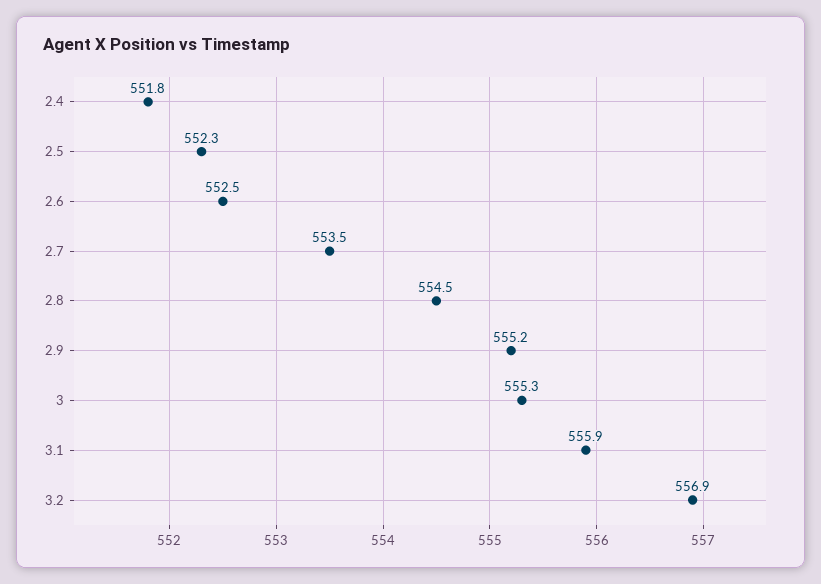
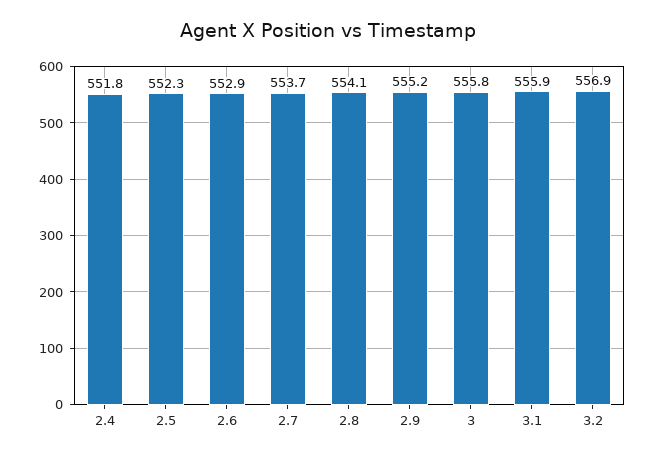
  {
    "2.4": 551.8,
    "2.5": 552.3,
-   "2.6": 552.5,
+   "2.6": 552.9,
-   "2.7": 553.5,
+   "2.7": 553.7,
-   "2.8": 554.5,
+   "2.8": 554.1,
    "2.9": 555.2,
-   "3": 555.3,
+   "3": 555.8,
    "3.1": 555.9,
    "3.2": 556.9
  }

